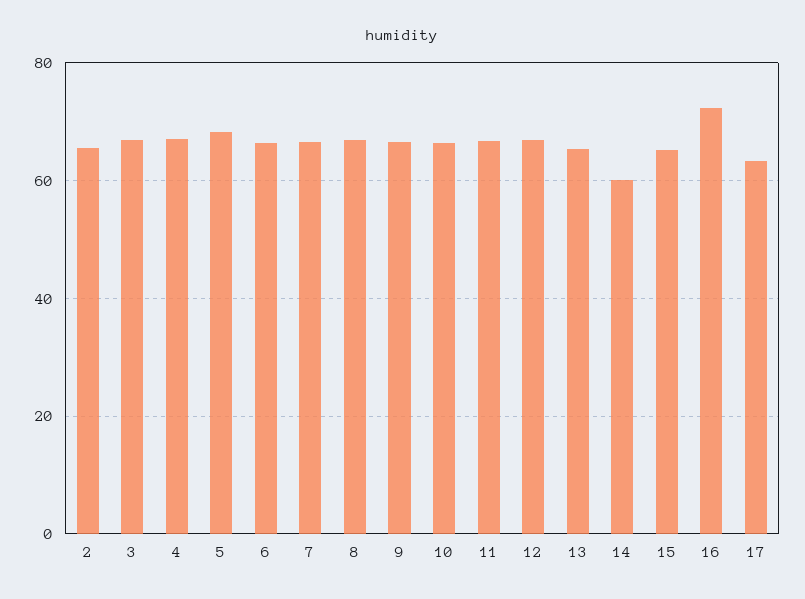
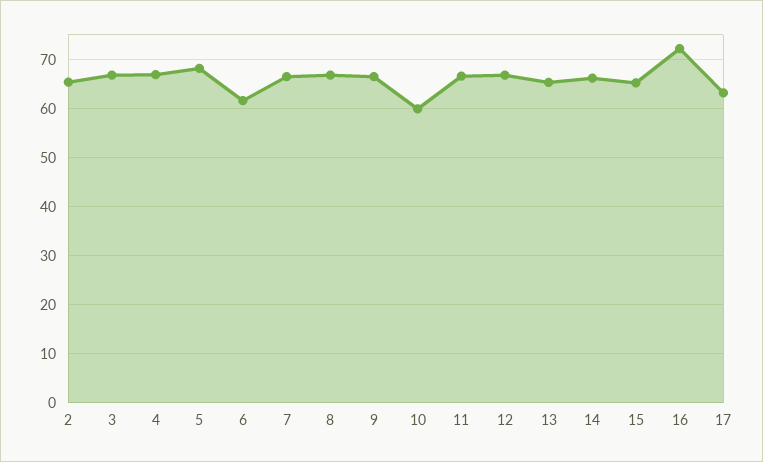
  {
    "2": 66,
    "3": 66,
    "4": 68,
    "5": 68,
-   "6": 66,
+   "6": 62,
    "7": 66,
    "8": 66,
    "9": 66,
-   "10": 66,
+   "10": 60,
    "11": 66,
    "12": 66,
    "13": 66,
-   "14": 60,
+   "14": 66,
    "15": 66,
    "16": 72,
    "17": 64
  }

